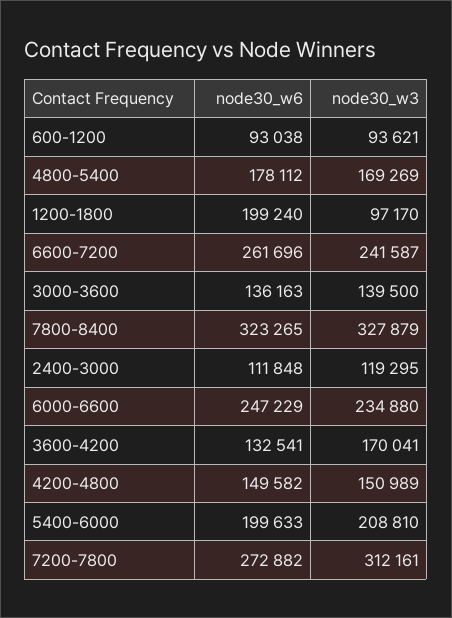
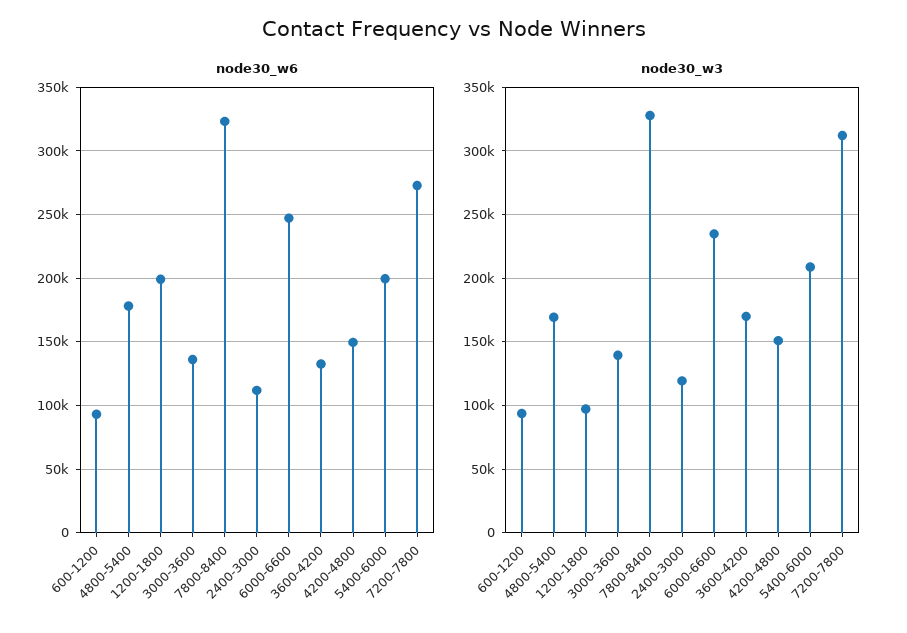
  {
    "node30_w6": {
      "600-1200": 93038,
      "4800-5400": 178112,
      "1200-1800": 199240,
-     "6600-7200": 261696,
      "3000-3600": 136163,
      "7800-8400": 323265,
      "2400-3000": 111848,
      "6000-6600": 247229,
      "3600-4200": 132541,
      "4200-4800": 149582,
      "5400-6000": 199633,
      "7200-7800": 272882
    },
    "node30_w3": {
      "600-1200": 93621,
      "4800-5400": 169269,
      "1200-1800": 97170,
-     "6600-7200": 241587,
      "3000-3600": 139500,
      "7800-8400": 327879,
      "2400-3000": 119295,
      "6000-6600": 234880,
      "3600-4200": 170041,
      "4200-4800": 150989,
      "5400-6000": 208810,
      "7200-7800": 312161
    }
  }

